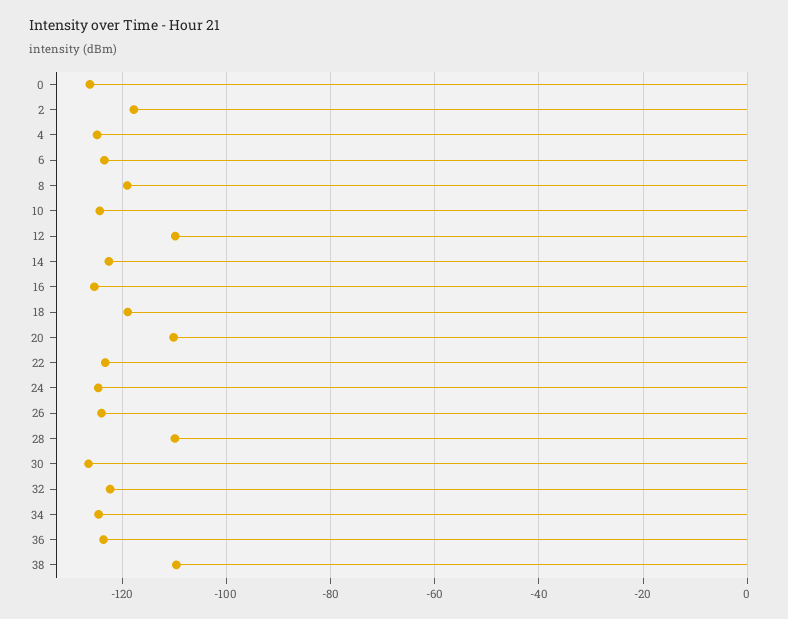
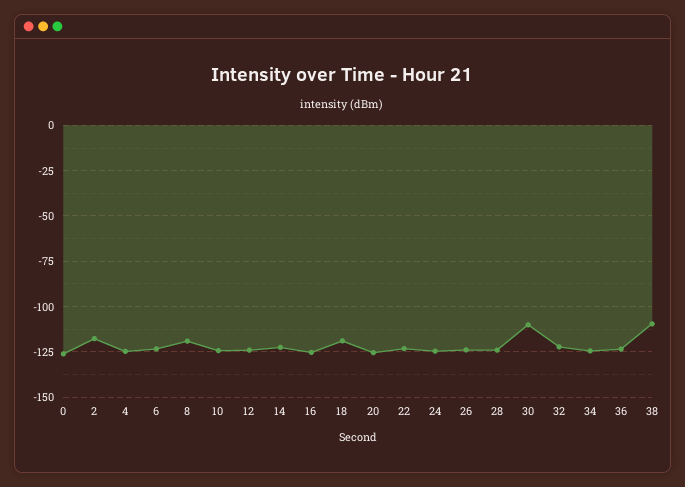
  {
    "0": -126,
    "2": -118,
    "4": -124,
    "6": -124,
    "8": -120,
    "10": -124,
-   "12": -110,
+   "12": -125,
    "14": -122,
    "16": -126,
    "18": -118,
-   "20": -110,
+   "20": -125,
    "22": -124,
    "24": -124,
    "26": -124,
-   "28": -110,
+   "28": -125,
-   "30": -126,
+   "30": -110,
    "32": -122,
    "34": -124,
    "36": -124,
    "38": -110
  }

